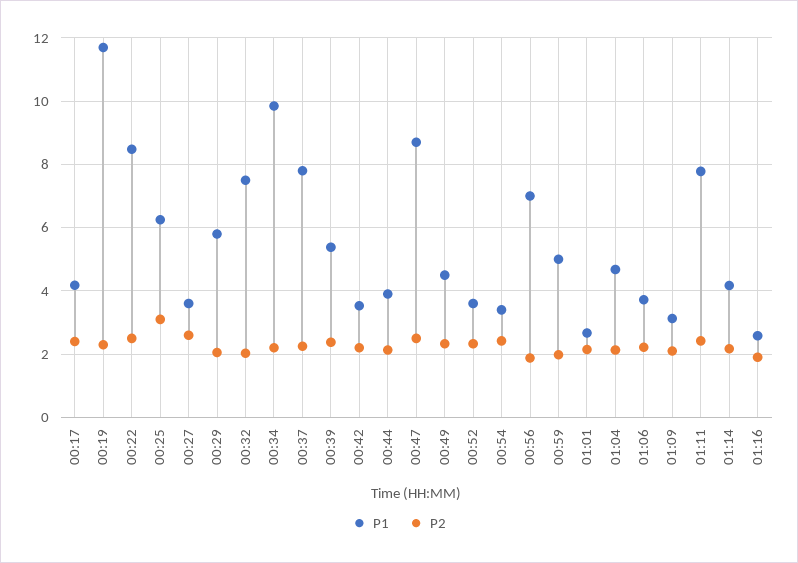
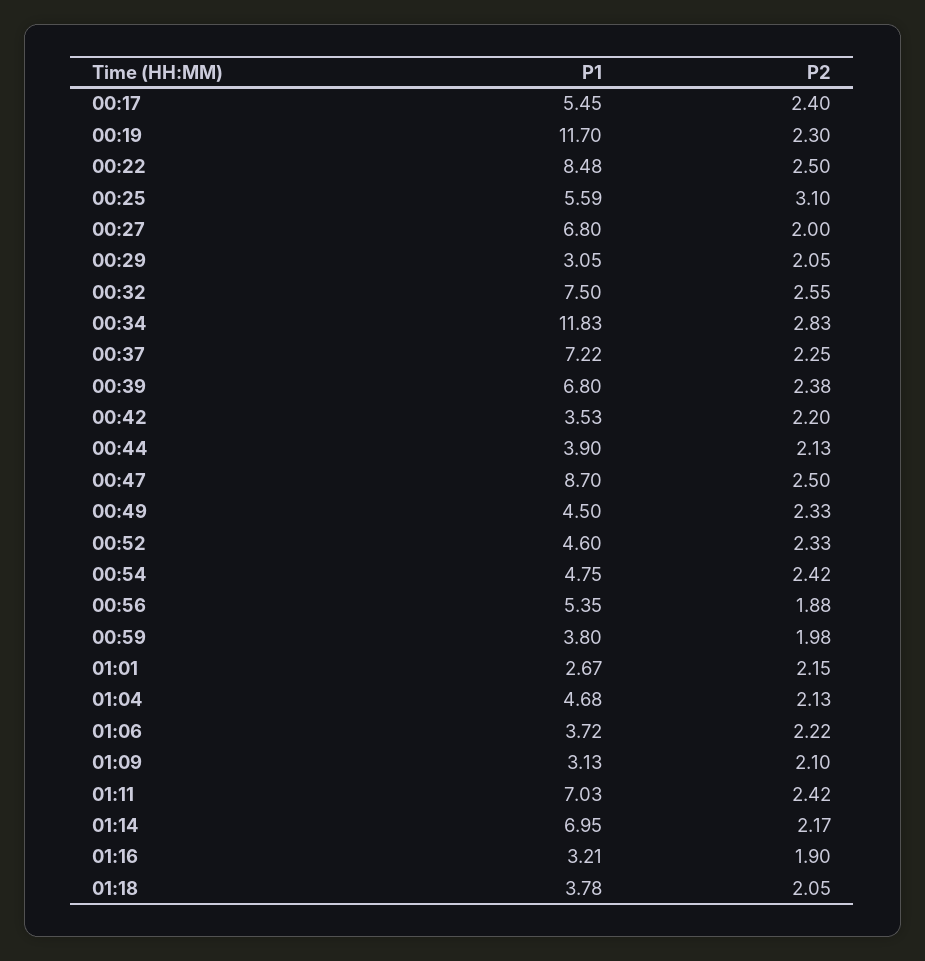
  {
    "P1": {
-     "00:17": 4.2,
+     "00:17": 5.45,
      "00:19": 11.7,
      "00:22": 8.48,
-     "00:25": 6.2,
+     "00:25": 5.59,
-     "00:27": 3.6,
+     "00:27": 6.8,
-     "00:29": 5.8,
+     "00:29": 3.05,
      "00:32": 7.5,
-     "00:34": 9.8,
+     "00:34": 11.83,
-     "00:37": 7.8,
+     "00:37": 7.22,
-     "00:39": 5.4,
+     "00:39": 6.8,
      "00:42": 3.53,
      "00:44": 3.9,
      "00:47": 8.7,
      "00:49": 4.5,
-     "00:52": 3.6,
+     "00:52": 4.6,
-     "00:54": 3.4,
+     "00:54": 4.75,
-     "00:56": 7,
+     "00:56": 5.35,
-     "00:59": 5,
+     "00:59": 3.8,
      "01:01": 2.67,
      "01:04": 4.68,
      "01:06": 3.72,
      "01:09": 3.13,
-     "01:11": 7.8,
+     "01:11": 7.03,
-     "01:14": 4.2,
+     "01:14": 6.95,
-     "01:16": 2.6
+     "01:16": 3.21,
+     "01:18": 3.78
    },
    "P2": {
      "00:17": 2.4,
      "00:19": 2.3,
      "00:22": 2.5,
      "00:25": 3.1,
-     "00:27": 2.6,
+     "00:27": 2,
      "00:29": 2.05,
-     "00:32": 2,
+     "00:32": 2.55,
-     "00:34": 2.2,
+     "00:34": 2.83,
      "00:37": 2.25,
      "00:39": 2.38,
      "00:42": 2.2,
      "00:44": 2.13,
      "00:47": 2.5,
      "00:49": 2.33,
      "00:52": 2.33,
      "00:54": 2.42,
      "00:56": 1.88,
      "00:59": 1.98,
      "01:01": 2.15,
      "01:04": 2.13,
      "01:06": 2.22,
      "01:09": 2.1,
      "01:11": 2.42,
      "01:14": 2.17,
-     "01:16": 1.9
+     "01:16": 1.9,
+     "01:18": 2.05
    }
  }

